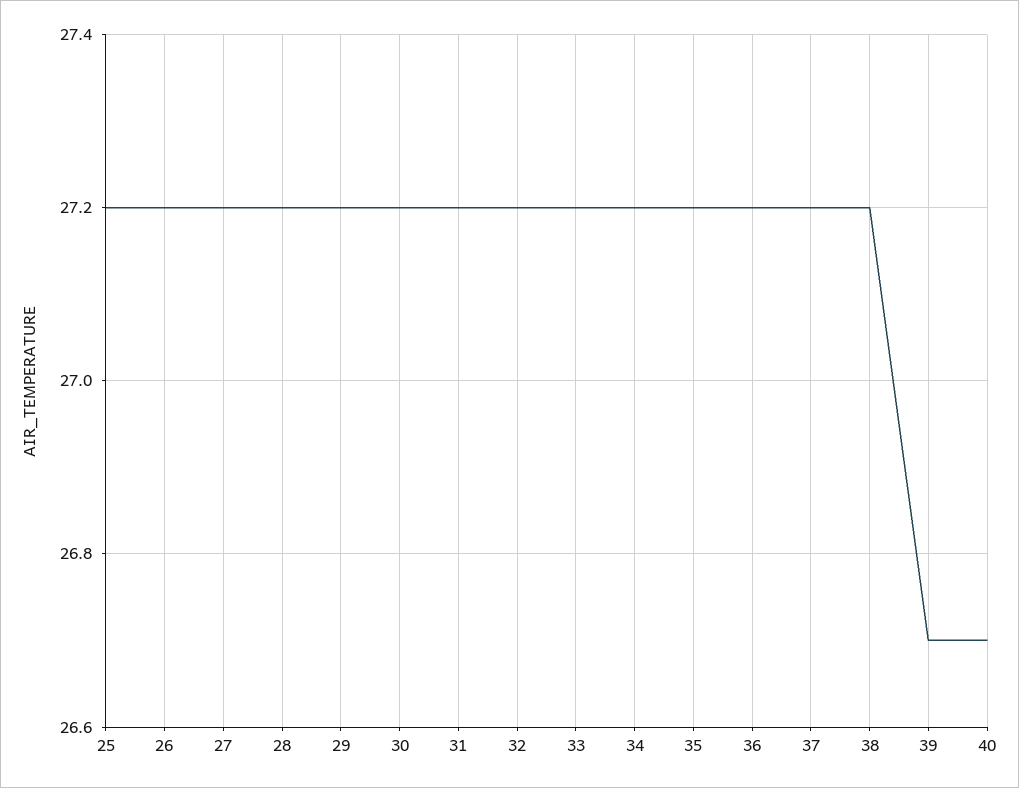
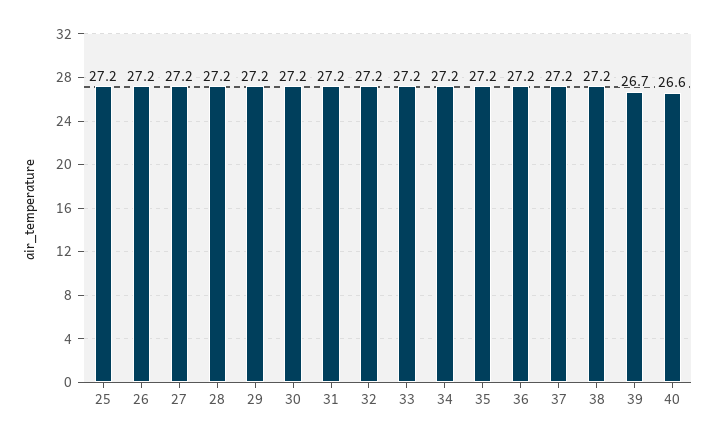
  {
    "25": 27.2,
    "26": 27.2,
    "27": 27.2,
    "28": 27.2,
    "29": 27.2,
    "30": 27.2,
    "31": 27.2,
    "32": 27.2,
    "33": 27.2,
    "34": 27.2,
    "35": 27.2,
    "36": 27.2,
    "37": 27.2,
    "38": 27.2,
    "39": 26.7,
-   "40": 26.7
+   "40": 26.6
  }

